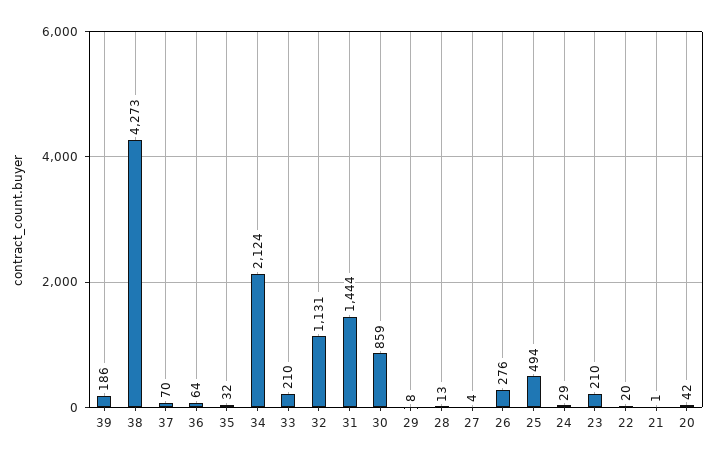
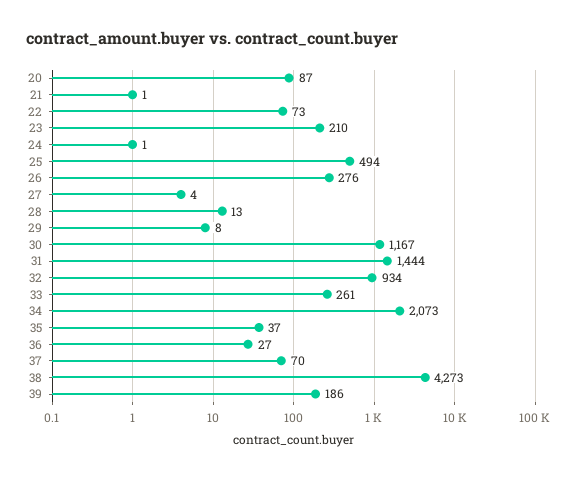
  {
    "39": 186,
    "38": 4273,
    "37": 70,
-   "36": 64,
+   "36": 27,
-   "35": 32,
+   "35": 37,
-   "34": 2124,
+   "34": 2073,
-   "33": 210,
+   "33": 261,
-   "32": 1131,
+   "32": 934,
    "31": 1444,
-   "30": 859,
+   "30": 1167,
    "29": 8,
    "28": 13,
    "27": 4,
    "26": 276,
    "25": 494,
-   "24": 29,
+   "24": 1,
    "23": 210,
-   "22": 20,
+   "22": 73,
    "21": 1,
-   "20": 42
+   "20": 87
  }

